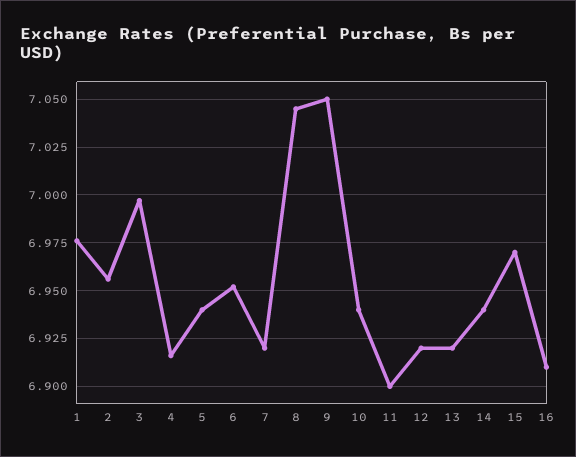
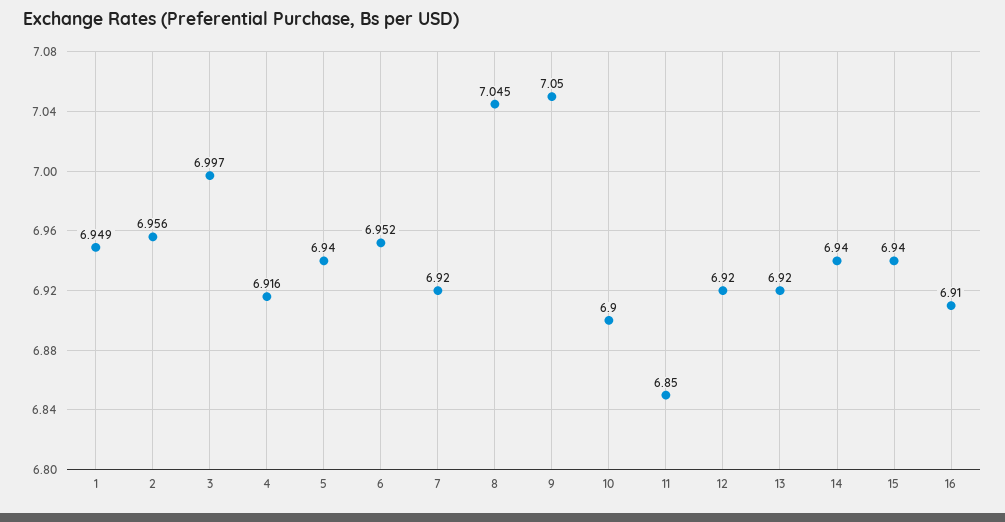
  {
-   "1": 6.975,
+   "1": 6.949,
    "2": 6.956,
    "3": 6.997,
    "4": 6.916,
    "5": 6.94,
    "6": 6.952,
    "7": 6.92,
    "8": 7.045,
    "9": 7.05,
-   "10": 6.94,
+   "10": 6.9,
-   "11": 6.9,
+   "11": 6.85,
    "12": 6.92,
    "13": 6.92,
    "14": 6.94,
-   "15": 6.97,
+   "15": 6.94,
    "16": 6.91
  }

